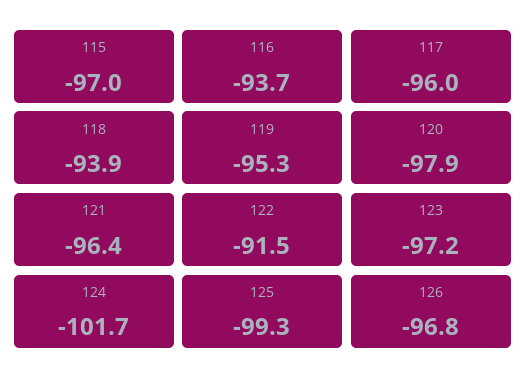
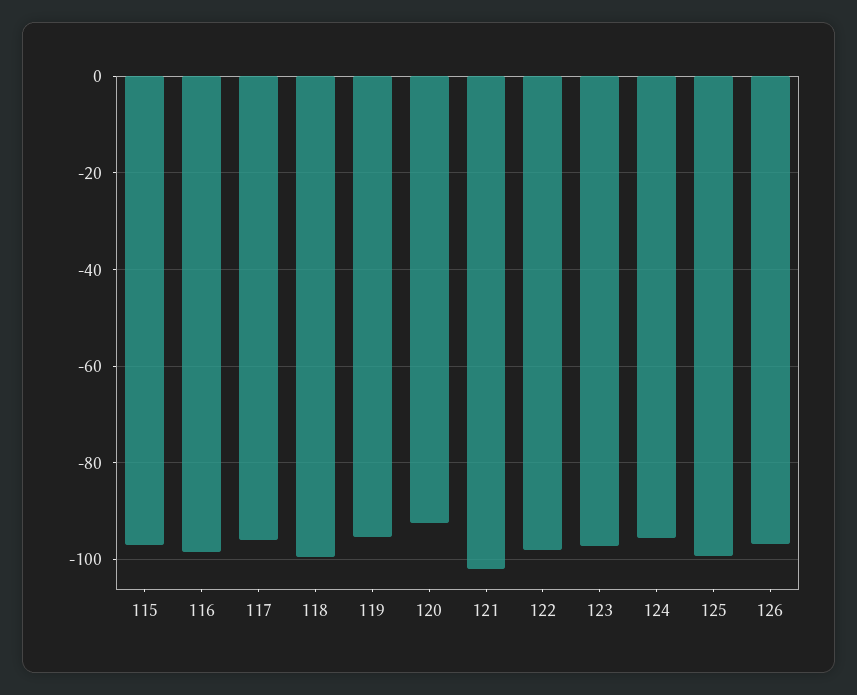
  {
    "115": -97,
-   "116": -93.7,
+   "116": -98,
    "117": -96,
-   "118": -93.9,
+   "118": -100,
    "119": -95.3,
-   "120": -97.9,
+   "120": -92,
-   "121": -96.4,
+   "121": -102,
-   "122": -91.5,
+   "122": -98,
    "123": -97.2,
-   "124": -101.7,
+   "124": -96,
    "125": -99.3,
    "126": -96.8
  }

